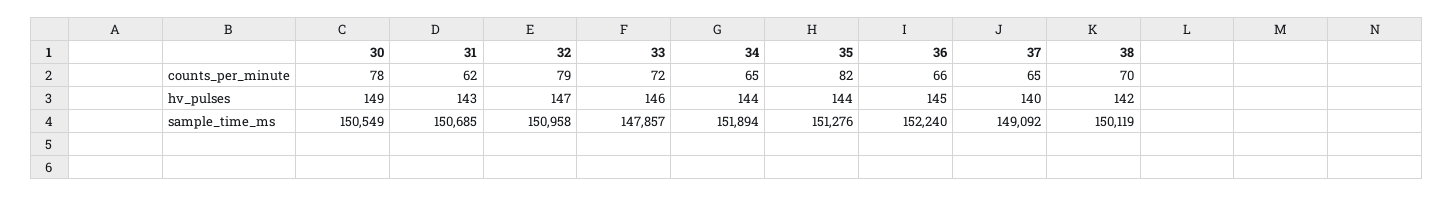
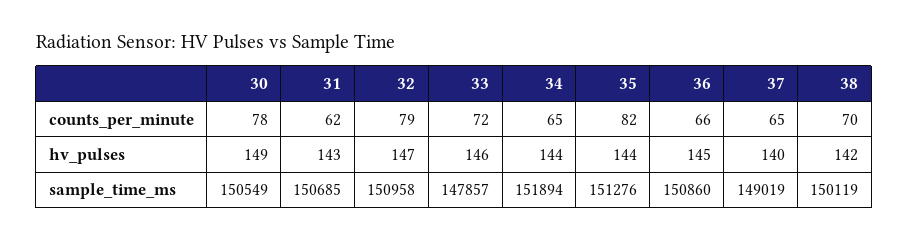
  {
    "30": {
      "counts_per_minute": 78,
      "hv_pulses": 149,
      "sample_time_ms": 150549
    },
    "31": {
      "counts_per_minute": 62,
      "hv_pulses": 143,
      "sample_time_ms": 150685
    },
    "32": {
      "counts_per_minute": 79,
      "hv_pulses": 147,
      "sample_time_ms": 150958
    },
    "33": {
      "counts_per_minute": 72,
      "hv_pulses": 146,
      "sample_time_ms": 147857
    },
    "34": {
      "counts_per_minute": 65,
      "hv_pulses": 144,
      "sample_time_ms": 151894
    },
    "35": {
      "counts_per_minute": 82,
      "hv_pulses": 144,
      "sample_time_ms": 151276
    },
    "36": {
      "counts_per_minute": 66,
      "hv_pulses": 145,
-     "sample_time_ms": 152240
+     "sample_time_ms": 150860
    },
    "37": {
      "counts_per_minute": 65,
      "hv_pulses": 140,
-     "sample_time_ms": 149092
+     "sample_time_ms": 149019
    },
    "38": {
      "counts_per_minute": 70,
      "hv_pulses": 142,
      "sample_time_ms": 150119
    }
  }

